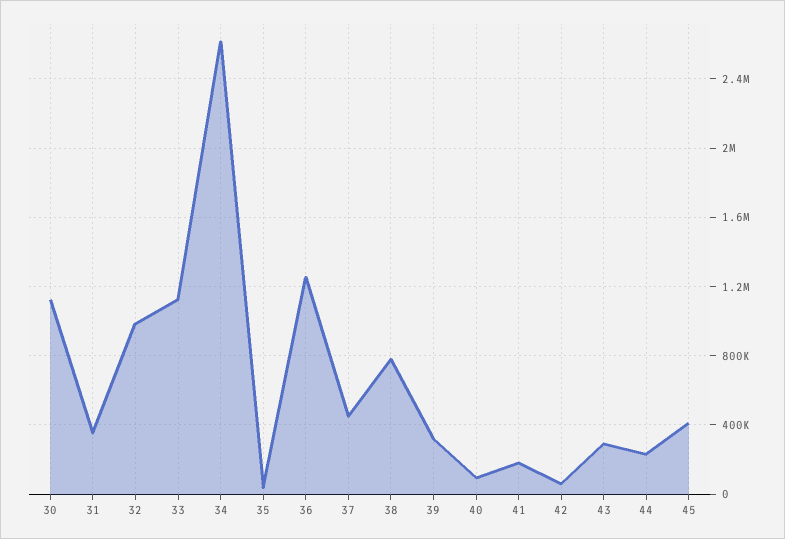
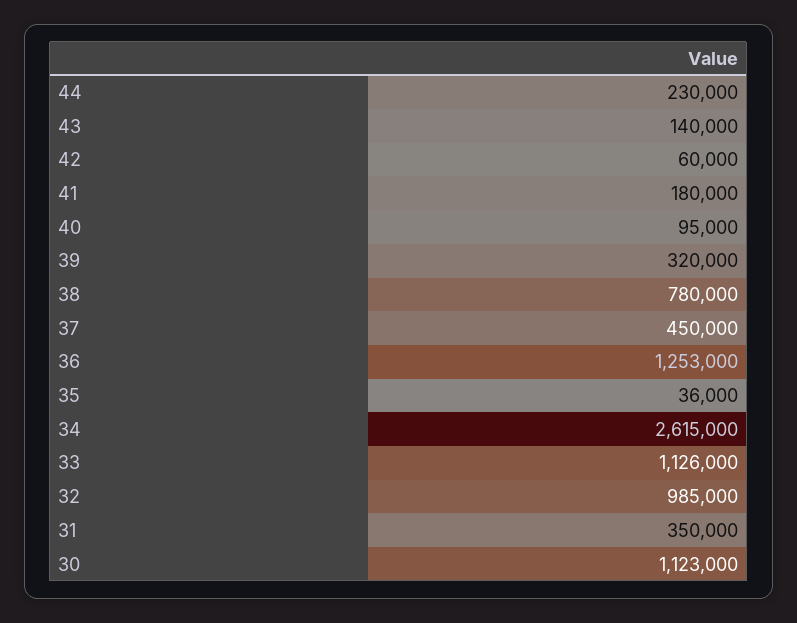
  {
    "30": 1123000,
    "31": 350000,
    "32": 985000,
    "33": 1126000,
    "34": 2615000,
    "35": 36000,
    "36": 1253000,
    "37": 450000,
    "38": 780000,
    "39": 320000,
    "40": 95000,
    "41": 180000,
    "42": 60000,
-   "43": 300000,
+   "43": 140000,
-   "44": 230000,
+   "44": 230000
-   "45": 400000
  }

